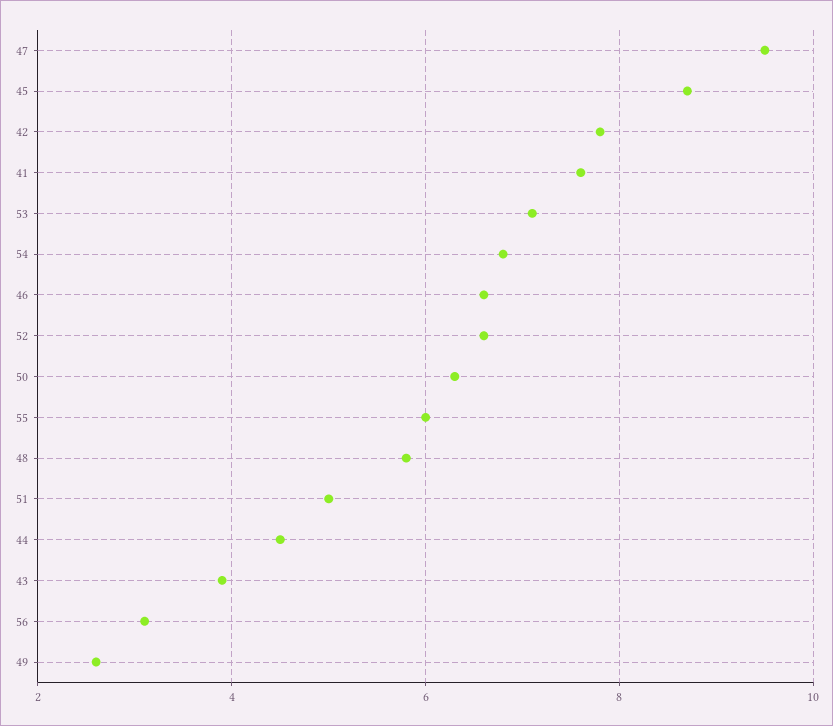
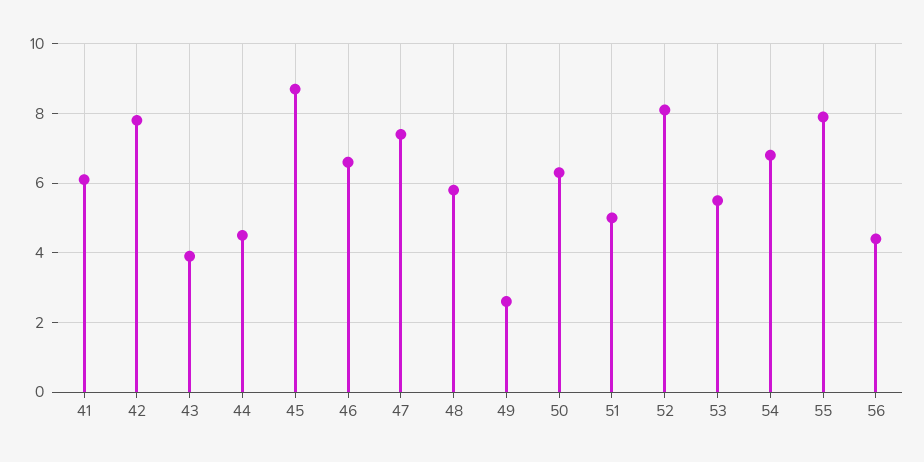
  {
-   "47": 9.5,
+   "47": 7.5,
    "45": 8.5,
    "42": 8,
-   "41": 7.5,
+   "41": 6,
-   "53": 7,
+   "53": 5.5,
    "54": 7,
    "46": 6.5,
-   "52": 6.5,
+   "52": 8,
    "50": 6.5,
-   "55": 6,
+   "55": 8,
    "48": 6,
    "51": 5,
    "44": 4.5,
    "43": 4,
-   "56": 3,
+   "56": 4.5,
    "49": 2.5
  }

